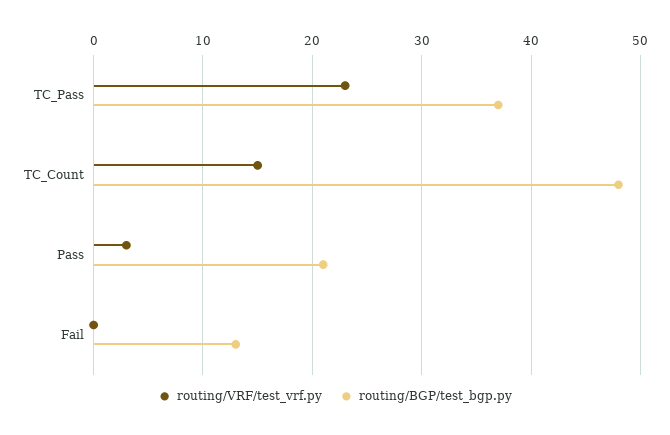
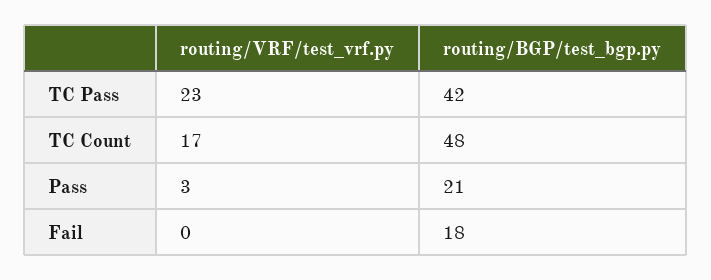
  {
    "routing/VRF/test_vrf.py": {
      "TC_Pass": 23,
-     "TC_Count": 15,
+     "TC_Count": 17,
      "Pass": 3,
      "Fail": 0
    },
    "routing/BGP/test_bgp.py": {
-     "TC_Pass": 37,
+     "TC_Pass": 42,
      "TC_Count": 48,
      "Pass": 21,
-     "Fail": 13
+     "Fail": 18
    }
  }

